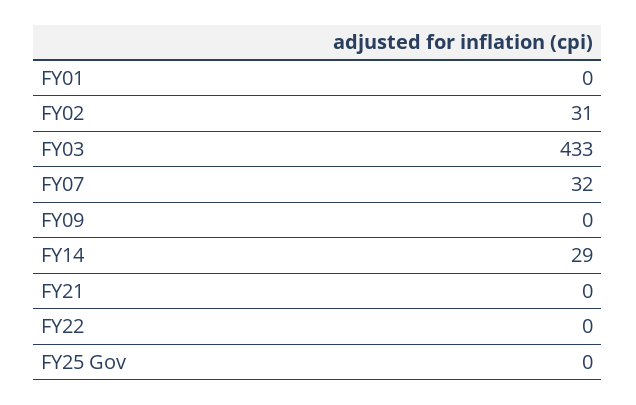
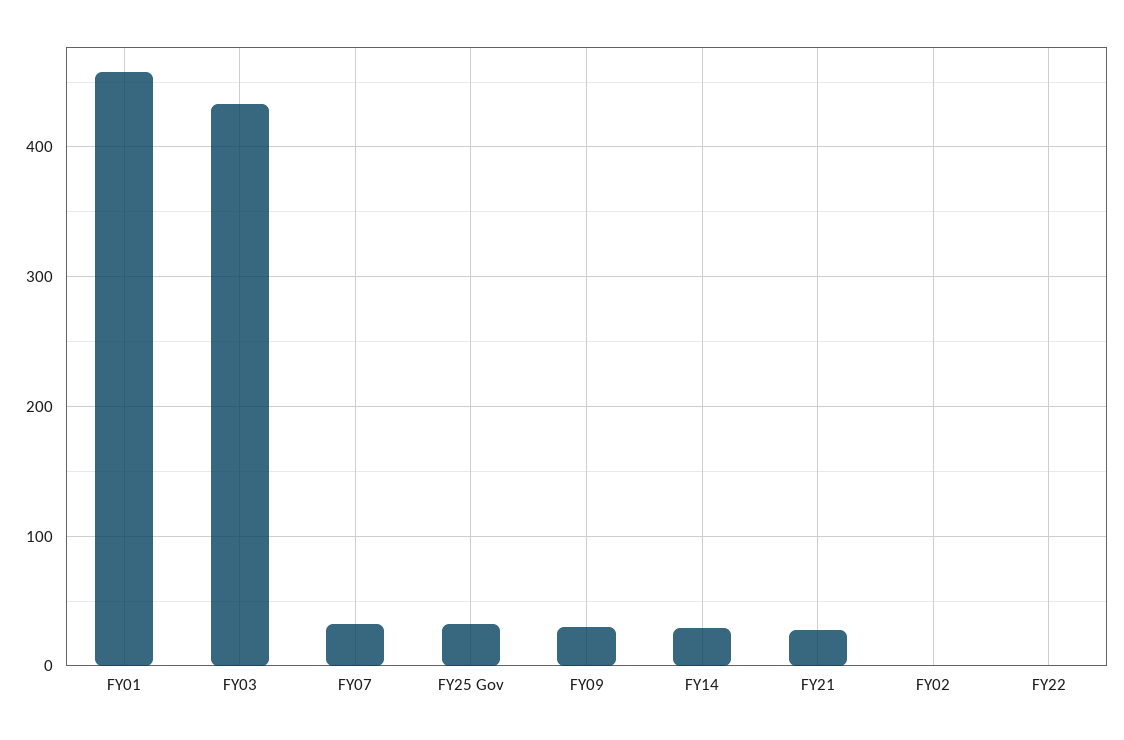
  {
-   "FY01": 0,
+   "FY01": 460,
-   "FY02": 31,
+   "FY02": 0,
    "FY03": 433,
    "FY07": 32,
-   "FY09": 0,
+   "FY09": 30,
    "FY14": 29,
-   "FY21": 0,
+   "FY21": 30,
    "FY22": 0,
-   "FY25 Gov": 0
+   "FY25 Gov": 30
  }

